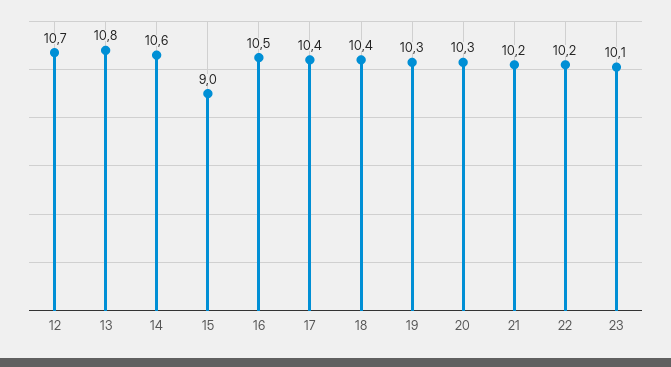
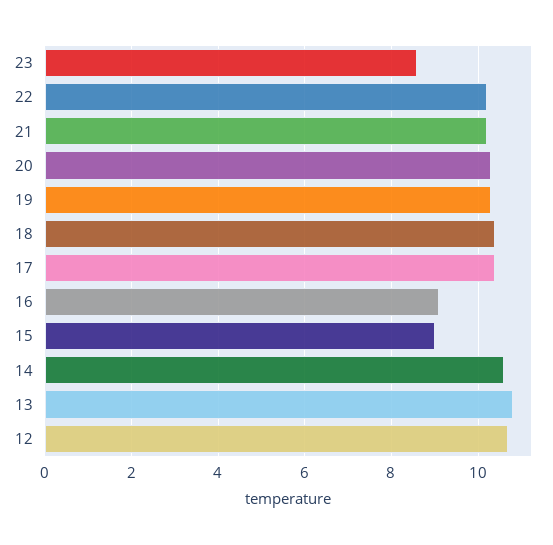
  {
    "12": 10.7,
    "13": 10.8,
    "14": 10.6,
    "15": 9,
-   "16": 10.5,
+   "16": 9,
    "17": 10.4,
    "18": 10.4,
    "19": 10.3,
    "20": 10.3,
    "21": 10.2,
    "22": 10.2,
-   "23": 10.1
+   "23": 8.5
  }

